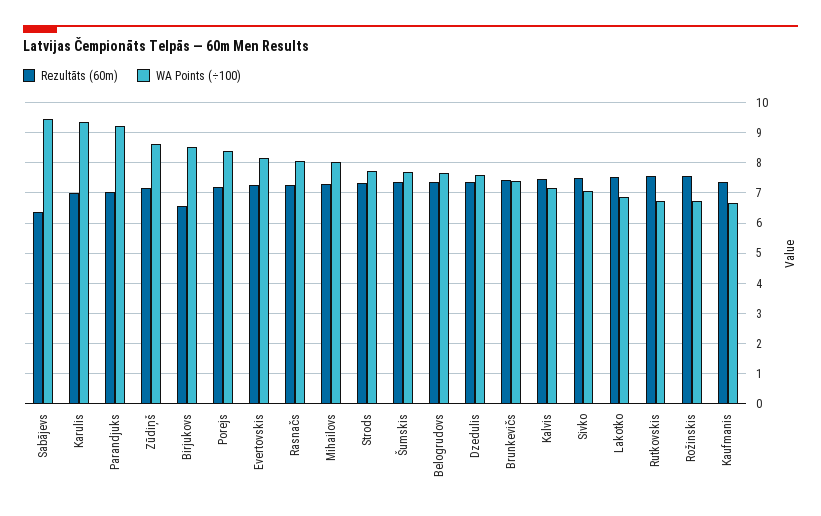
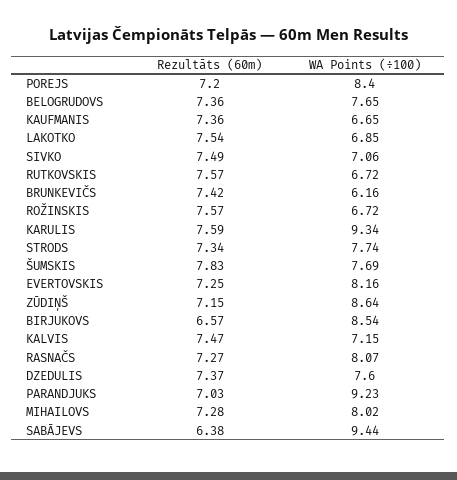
  {
    "Rezultāts (60m)": {
      "Sabājevs": 6.38,
-     "Karulis": 7,
+     "Karulis": 7.59,
      "Parandjuks": 7.03,
      "Zūdiņš": 7.15,
      "Birjukovs": 6.57,
      "Porejs": 7.2,
      "Evertovskis": 7.25,
      "Rasnačs": 7.27,
      "Mihailovs": 7.28,
      "Strods": 7.34,
-     "Šumskis": 7.4,
+     "Šumskis": 7.83,
      "Belogrudovs": 7.36,
      "Dzedulis": 7.37,
      "Brunkevičs": 7.42,
      "Kalvis": 7.47,
      "Sivko": 7.49,
      "Lakotko": 7.54,
      "Rutkovskis": 7.57,
      "Rožinskis": 7.57,
      "Kaufmanis": 7.36
    },
    "WA Points (÷100)": {
      "Sabājevs": 9.44,
      "Karulis": 9.34,
      "Parandjuks": 9.23,
      "Zūdiņš": 8.64,
      "Birjukovs": 8.54,
      "Porejs": 8.4,
      "Evertovskis": 8.16,
      "Rasnačs": 8.07,
      "Mihailovs": 8.02,
      "Strods": 7.74,
      "Šumskis": 7.69,
      "Belogrudovs": 7.65,
      "Dzedulis": 7.6,
-     "Brunkevičs": 7.4,
+     "Brunkevičs": 6.16,
      "Kalvis": 7.15,
      "Sivko": 7.06,
      "Lakotko": 6.85,
      "Rutkovskis": 6.72,
      "Rožinskis": 6.72,
      "Kaufmanis": 6.65
    }
  }

